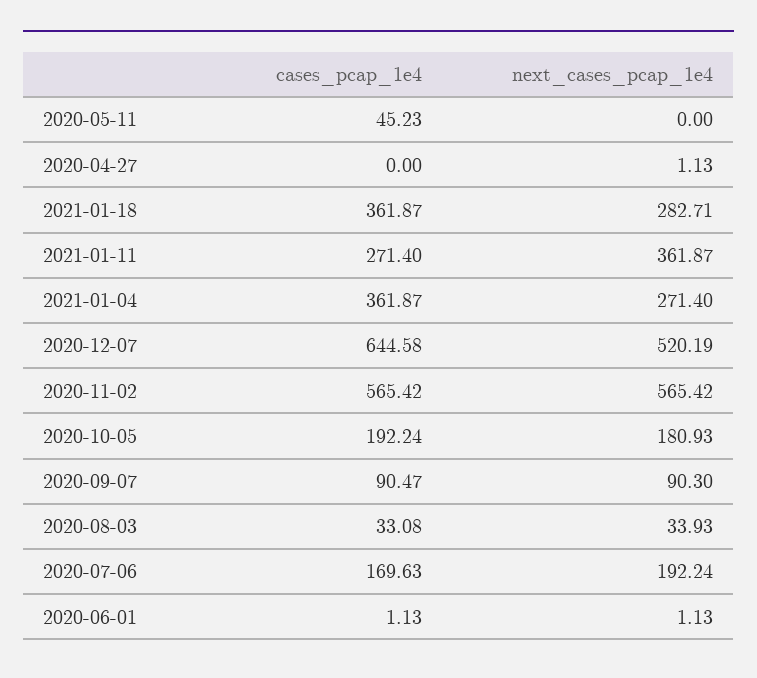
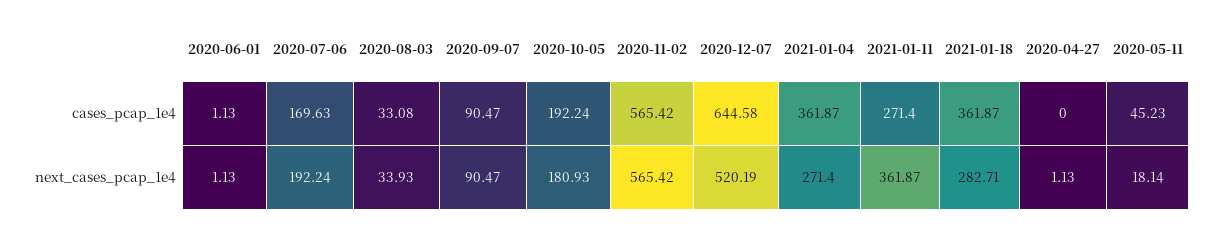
  {
    "cases_pcap_1e4": {
      "2020-05-11": 45.23,
      "2020-04-27": 0,
      "2021-01-18": 361.87,
      "2021-01-11": 271.4,
      "2021-01-04": 361.87,
      "2020-12-07": 644.58,
      "2020-11-02": 565.42,
      "2020-10-05": 192.24,
      "2020-09-07": 90.47,
      "2020-08-03": 33.08,
      "2020-07-06": 169.63,
      "2020-06-01": 1.13
    },
    "next_cases_pcap_1e4": {
-     "2020-05-11": 0,
+     "2020-05-11": 18.14,
      "2020-04-27": 1.13,
      "2021-01-18": 282.71,
      "2021-01-11": 361.87,
      "2021-01-04": 271.4,
      "2020-12-07": 520.19,
      "2020-11-02": 565.42,
      "2020-10-05": 180.93,
-     "2020-09-07": 90.3,
+     "2020-09-07": 90.47,
      "2020-08-03": 33.93,
      "2020-07-06": 192.24,
      "2020-06-01": 1.13
    }
  }

